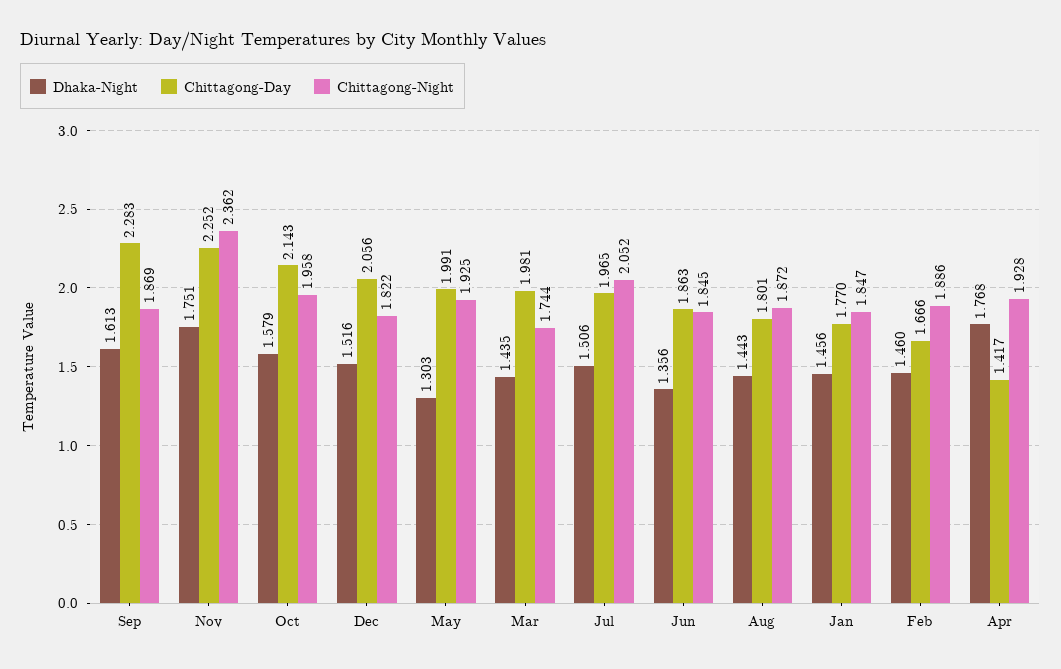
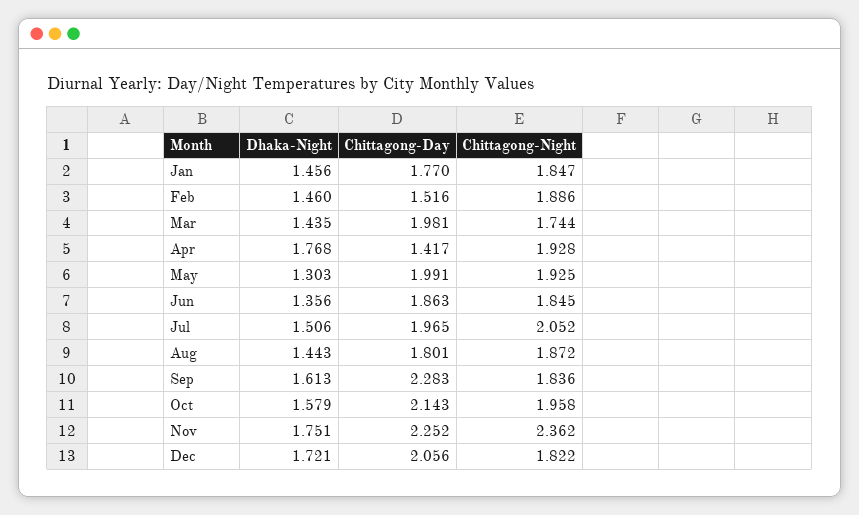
  {
    "Dhaka-Night": {
      "Sep": 1.613,
      "Nov": 1.751,
      "Oct": 1.579,
-     "Dec": 1.516,
+     "Dec": 1.721,
      "May": 1.303,
      "Mar": 1.435,
      "Jul": 1.506,
      "Jun": 1.356,
      "Aug": 1.443,
      "Jan": 1.456,
      "Feb": 1.46,
      "Apr": 1.768
    },
    "Chittagong-Day": {
      "Sep": 2.283,
      "Nov": 2.252,
      "Oct": 2.143,
      "Dec": 2.056,
      "May": 1.991,
      "Mar": 1.981,
      "Jul": 1.965,
      "Jun": 1.863,
      "Aug": 1.801,
      "Jan": 1.77,
-     "Feb": 1.666,
+     "Feb": 1.516,
      "Apr": 1.417
    },
    "Chittagong-Night": {
-     "Sep": 1.869,
+     "Sep": 1.836,
      "Nov": 2.362,
      "Oct": 1.958,
      "Dec": 1.822,
      "May": 1.925,
      "Mar": 1.744,
      "Jul": 2.052,
      "Jun": 1.845,
      "Aug": 1.872,
      "Jan": 1.847,
      "Feb": 1.886,
      "Apr": 1.928
    }
  }

